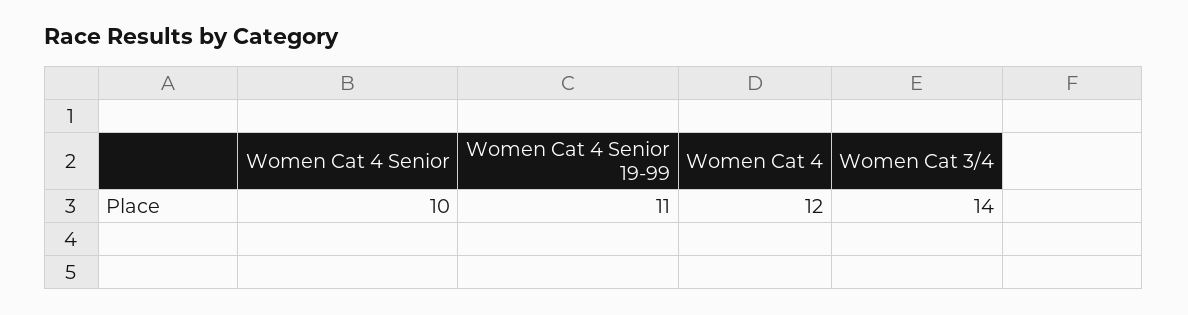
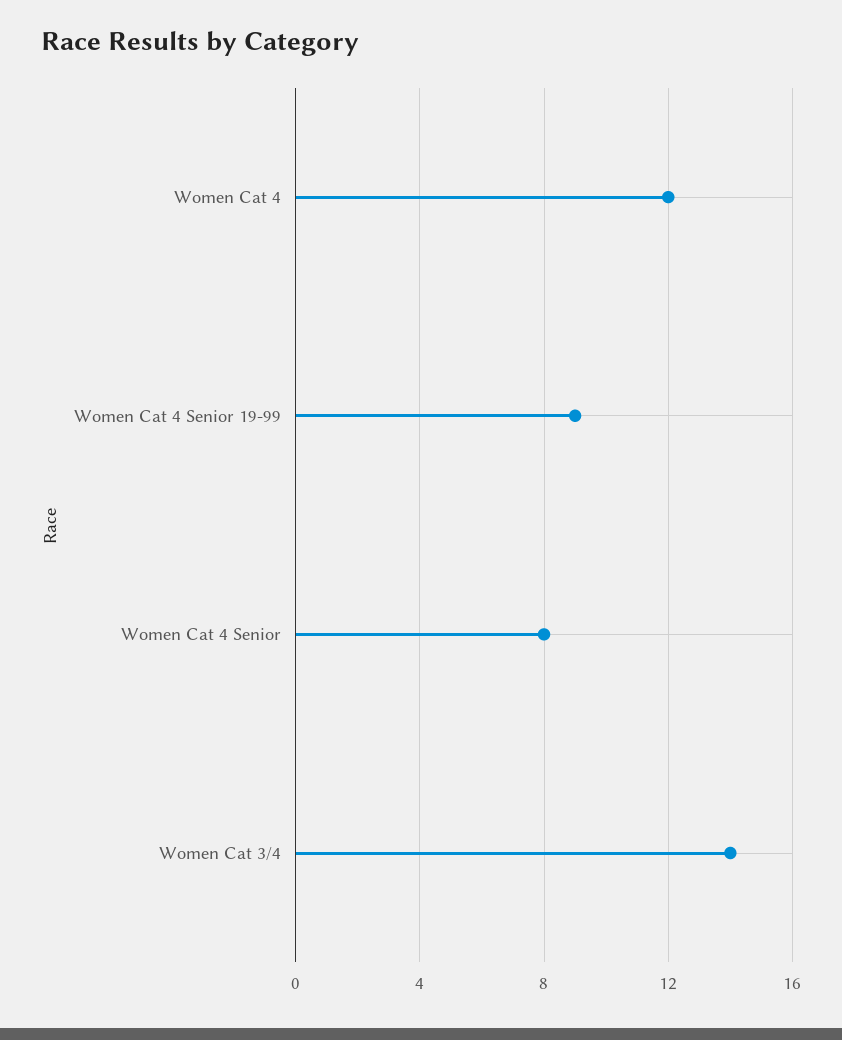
  {
-   "Women Cat 4 Senior": 10,
+   "Women Cat 4 Senior": 8,
-   "Women Cat 4 Senior 19-99": 11,
+   "Women Cat 4 Senior 19-99": 9,
    "Women Cat 4": 12,
    "Women Cat 3/4": 14
  }

